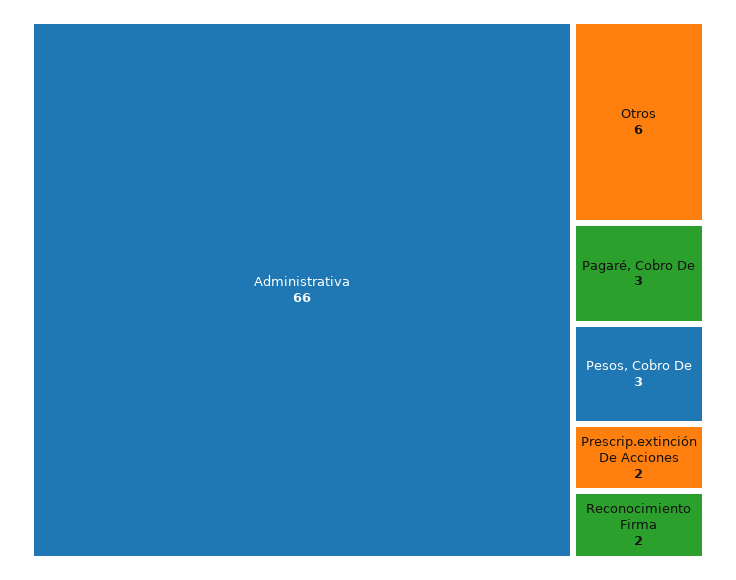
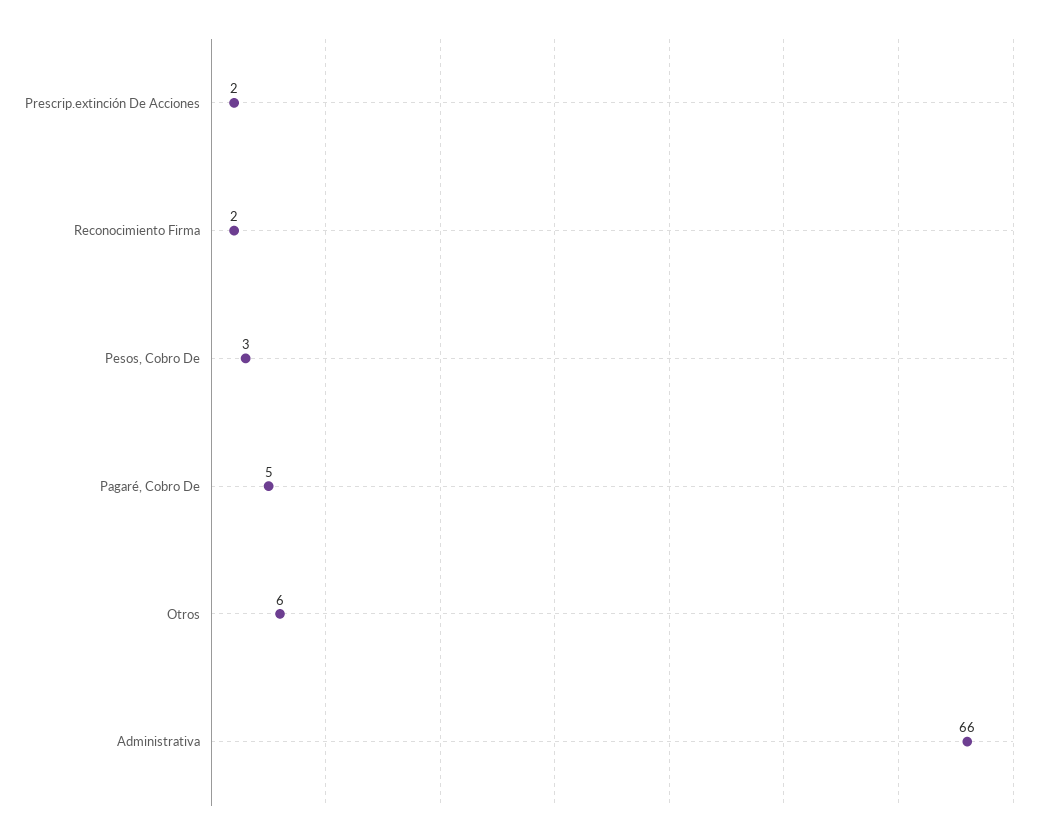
  {
    "Administrativa": 66,
    "Otros": 6,
-   "Pagaré, Cobro De": 3,
+   "Pagaré, Cobro De": 5,
    "Pesos, Cobro De": 3,
    "Prescrip.extinción De Acciones": 2,
    "Reconocimiento Firma": 2
  }

